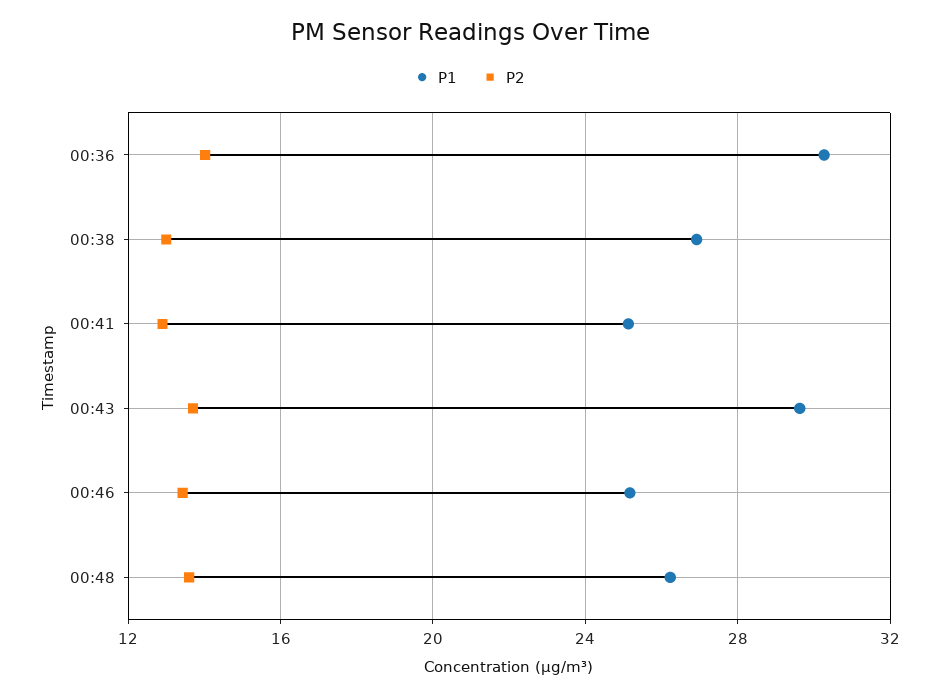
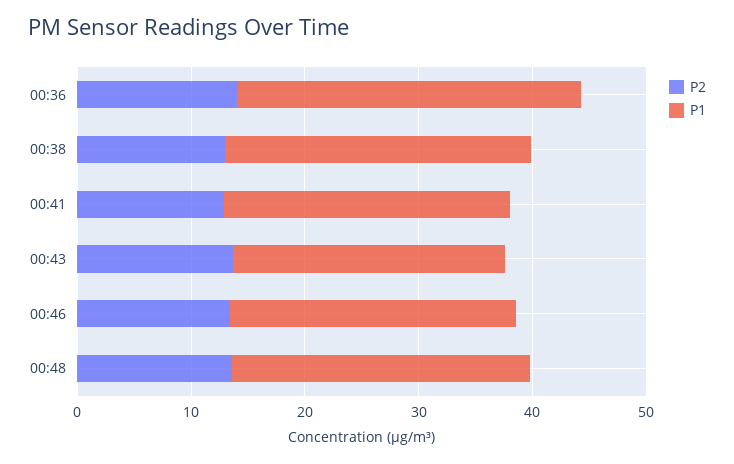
  {
    "P1": {
      "00:36": 30.5,
      "00:38": 27,
      "00:41": 25,
-     "00:43": 29.5,
+     "00:43": 24,
      "00:46": 25,
      "00:48": 26
    },
    "P2": {
      "00:36": 14,
      "00:38": 13,
      "00:41": 13,
      "00:43": 13.5,
      "00:46": 13.5,
      "00:48": 13.5
    }
  }

